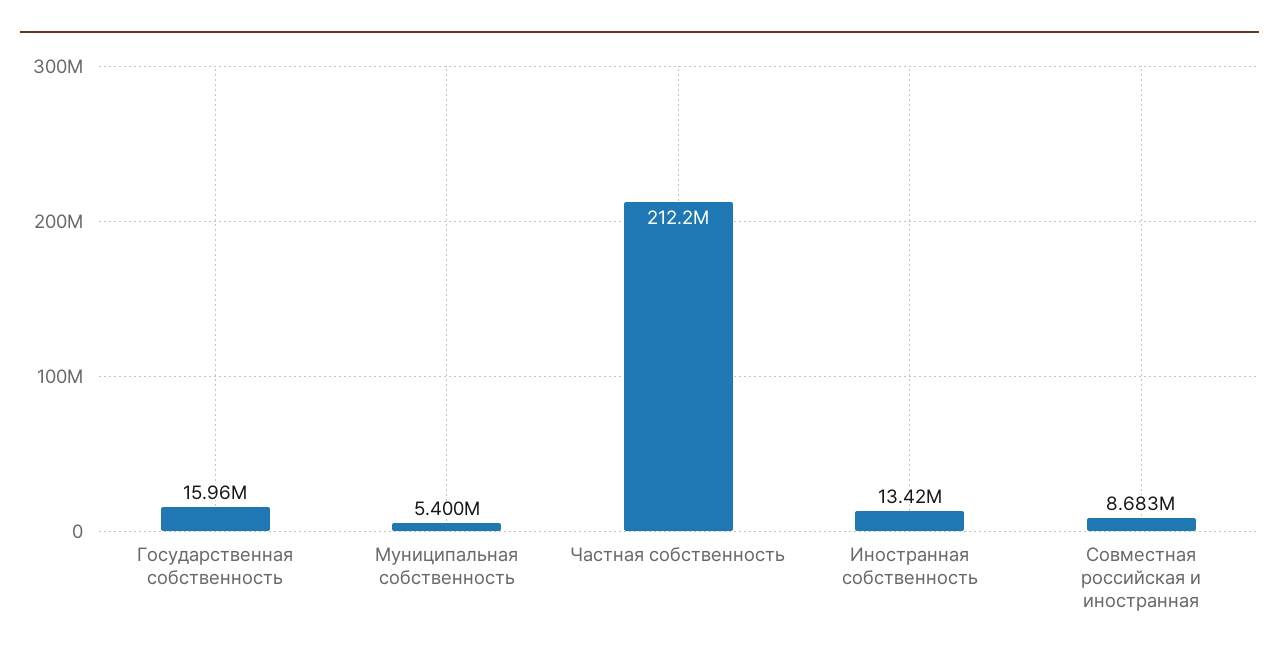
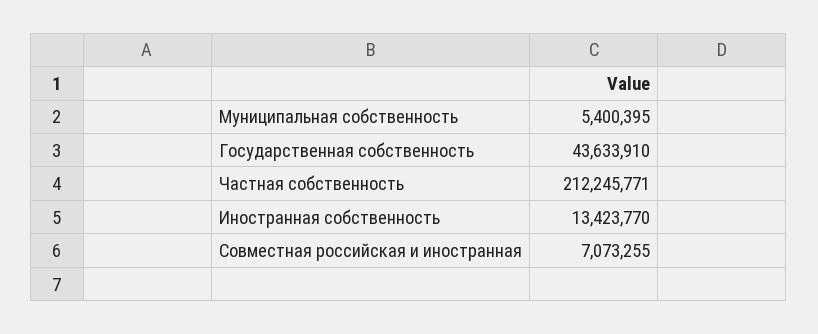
  {
-   "Государственная собственность": 15960000,
+   "Государственная собственность": 43633910,
    "Муниципальная собственность": 5400395,
    "Частная собственность": 212245771,
    "Иностранная собственность": 13423770,
-   "Совместная российская и иностранная": 8683000
+   "Совместная российская и иностранная": 7073255
  }

